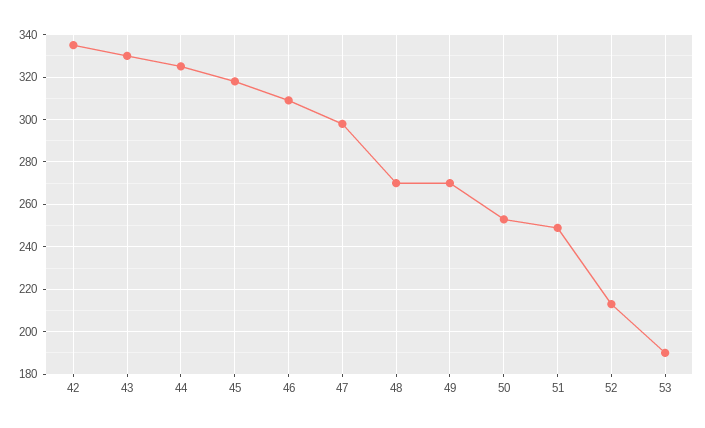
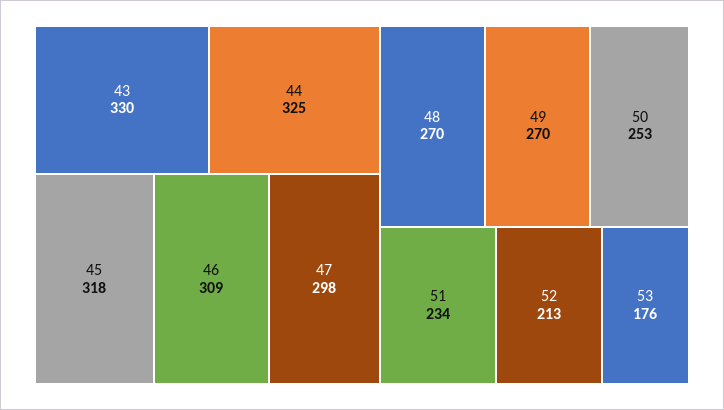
  {
-   "42": 335,
    "43": 330,
    "44": 325,
    "45": 318,
    "46": 309,
    "47": 298,
    "48": 270,
    "49": 270,
    "50": 253,
-   "51": 250,
+   "51": 234,
    "52": 213,
-   "53": 190
+   "53": 176
  }

